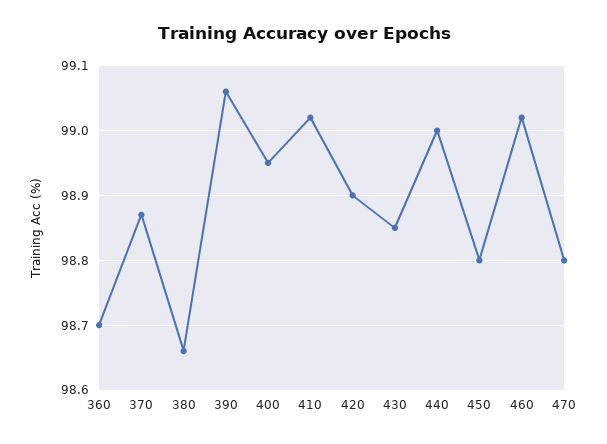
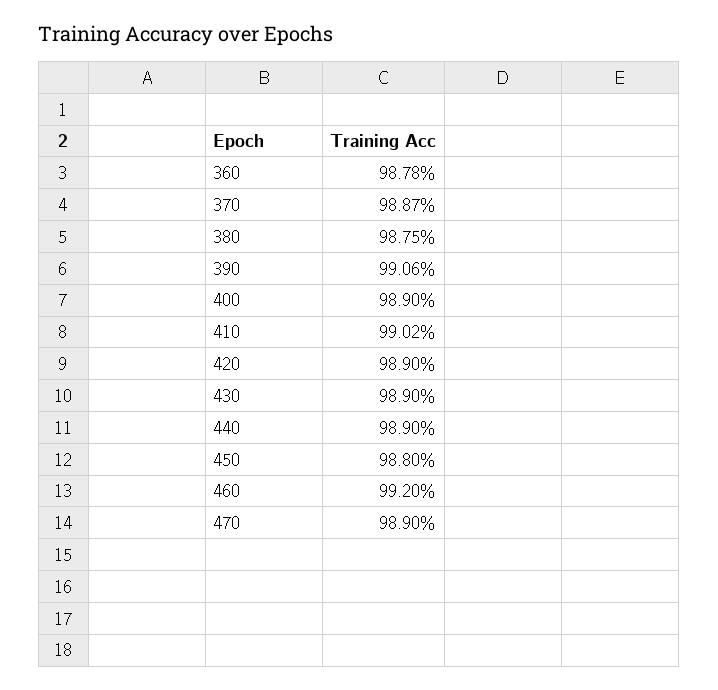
  {
-   "360": 98.7,
+   "360": 98.78,
    "370": 98.87,
-   "380": 98.66,
+   "380": 98.75,
    "390": 99.06,
-   "400": 98.95,
+   "400": 98.9,
    "410": 99.02,
    "420": 98.9,
-   "430": 98.85,
+   "430": 98.9,
-   "440": 99,
+   "440": 98.9,
    "450": 98.8,
-   "460": 99.02,
+   "460": 99.2,
-   "470": 98.8
+   "470": 98.9
  }

